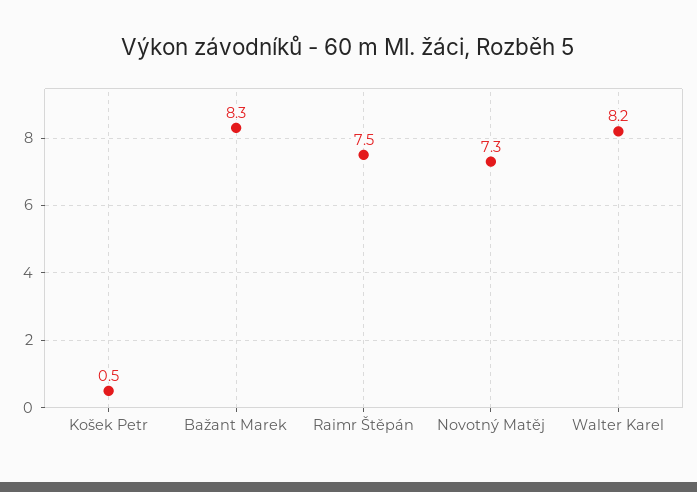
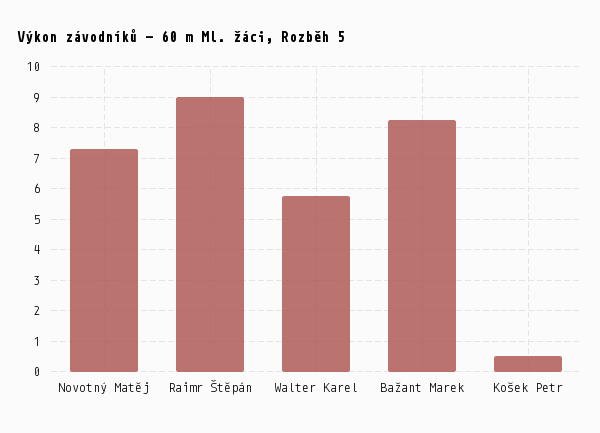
  {
    "Košek Petr": 0.5,
    "Bažant Marek": 8.3,
-   "Raimr Štěpán": 7.5,
+   "Raimr Štěpán": 9,
    "Novotný Matěj": 7.3,
-   "Walter Karel": 8.2
+   "Walter Karel": 5.8
  }

